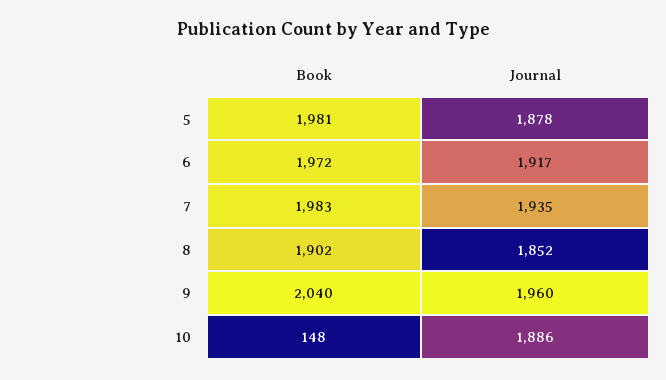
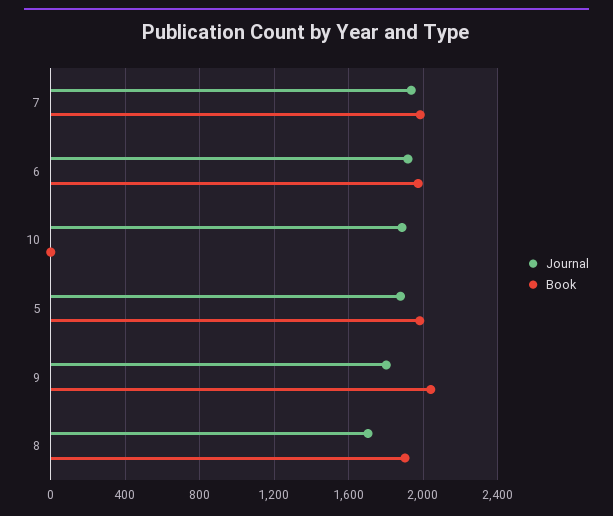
  {
    "Book": {
      "5": 1981,
      "6": 1972,
      "7": 1983,
      "8": 1902,
      "9": 2040,
-     "10": 148
+     "10": 0
    },
    "Journal": {
      "5": 1878,
      "6": 1917,
      "7": 1935,
-     "8": 1852,
+     "8": 1700,
-     "9": 1960,
+     "9": 1800,
      "10": 1886
    }
  }

